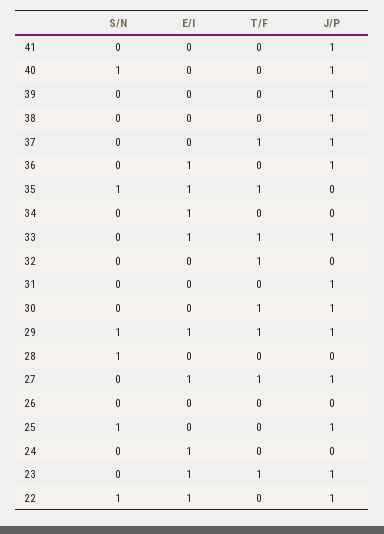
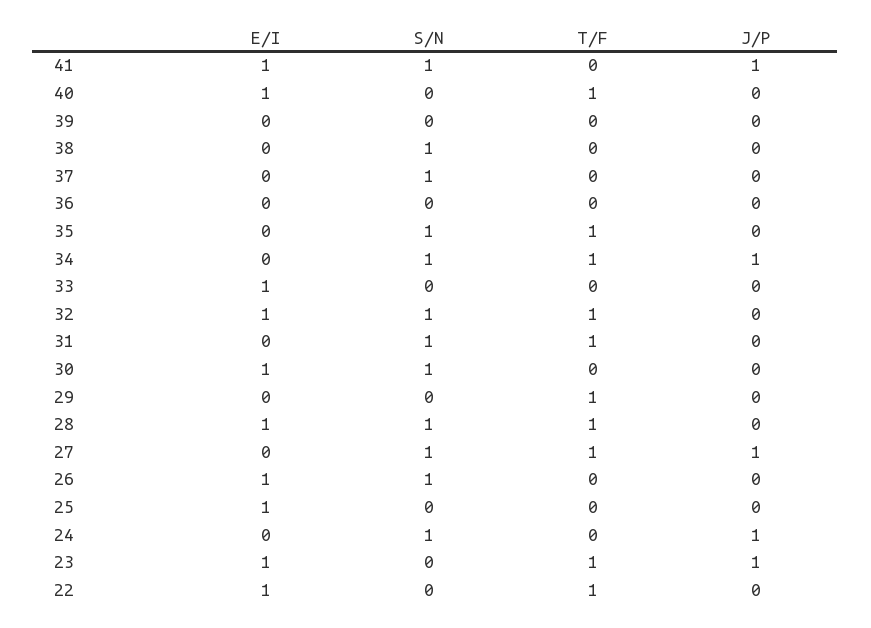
  {
    "S/N": {
-     "41": 0,
+     "41": 1,
-     "40": 1,
+     "40": 0,
      "39": 0,
-     "38": 0,
+     "38": 1,
-     "37": 0,
+     "37": 1,
      "36": 0,
      "35": 1,
-     "34": 0,
+     "34": 1,
      "33": 0,
-     "32": 0,
+     "32": 1,
-     "31": 0,
+     "31": 1,
-     "30": 0,
+     "30": 1,
-     "29": 1,
+     "29": 0,
      "28": 1,
-     "27": 0,
+     "27": 1,
-     "26": 0,
+     "26": 1,
-     "25": 1,
+     "25": 0,
-     "24": 0,
+     "24": 1,
      "23": 0,
-     "22": 1
+     "22": 0
    },
    "E/I": {
-     "41": 0,
+     "41": 1,
-     "40": 0,
+     "40": 1,
      "39": 0,
      "38": 0,
      "37": 0,
-     "36": 1,
+     "36": 0,
-     "35": 1,
+     "35": 0,
-     "34": 1,
+     "34": 0,
      "33": 1,
-     "32": 0,
+     "32": 1,
      "31": 0,
-     "30": 0,
+     "30": 1,
-     "29": 1,
+     "29": 0,
-     "28": 0,
+     "28": 1,
-     "27": 1,
+     "27": 0,
-     "26": 0,
+     "26": 1,
-     "25": 0,
+     "25": 1,
-     "24": 1,
+     "24": 0,
      "23": 1,
      "22": 1
    },
    "T/F": {
      "41": 0,
-     "40": 0,
+     "40": 1,
      "39": 0,
      "38": 0,
-     "37": 1,
+     "37": 0,
      "36": 0,
      "35": 1,
-     "34": 0,
+     "34": 1,
-     "33": 1,
+     "33": 0,
      "32": 1,
-     "31": 0,
+     "31": 1,
-     "30": 1,
+     "30": 0,
      "29": 1,
-     "28": 0,
+     "28": 1,
      "27": 1,
      "26": 0,
      "25": 0,
      "24": 0,
      "23": 1,
-     "22": 0
+     "22": 1
    },
    "J/P": {
      "41": 1,
-     "40": 1,
+     "40": 0,
-     "39": 1,
+     "39": 0,
-     "38": 1,
+     "38": 0,
-     "37": 1,
+     "37": 0,
-     "36": 1,
+     "36": 0,
      "35": 0,
-     "34": 0,
+     "34": 1,
-     "33": 1,
+     "33": 0,
      "32": 0,
-     "31": 1,
+     "31": 0,
-     "30": 1,
+     "30": 0,
-     "29": 1,
+     "29": 0,
      "28": 0,
      "27": 1,
      "26": 0,
-     "25": 1,
+     "25": 0,
-     "24": 0,
+     "24": 1,
      "23": 1,
-     "22": 1
+     "22": 0
    }
  }

